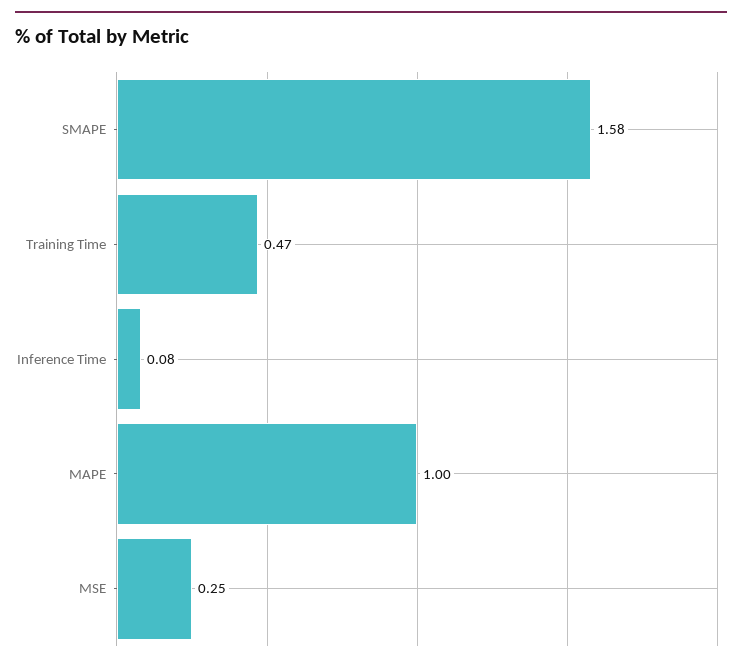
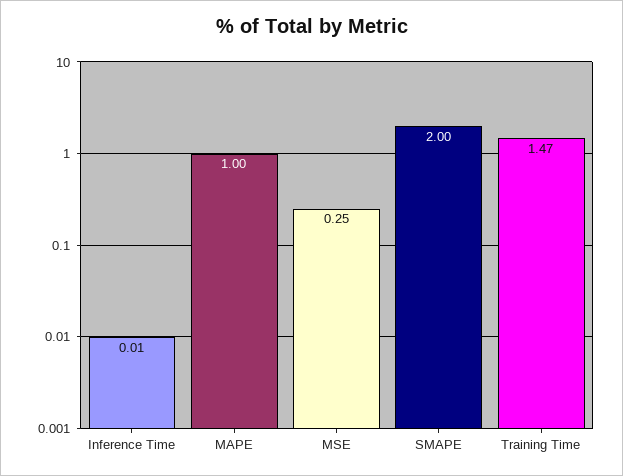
  {
-   "SMAPE": 1.58,
+   "SMAPE": 2,
-   "Training Time": 0.47,
+   "Training Time": 1.47,
-   "Inference Time": 0.08,
+   "Inference Time": 0.01,
    "MAPE": 1,
    "MSE": 0.25
  }

